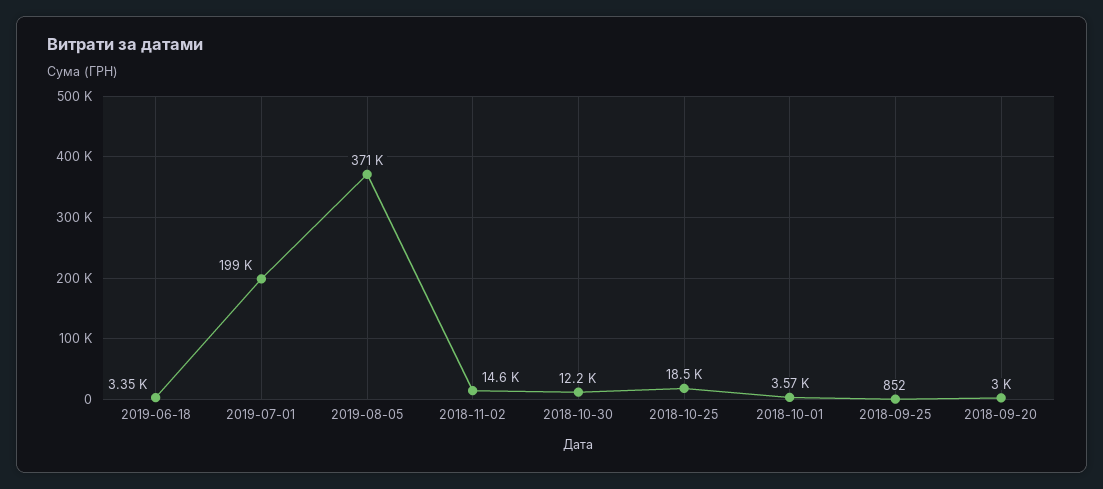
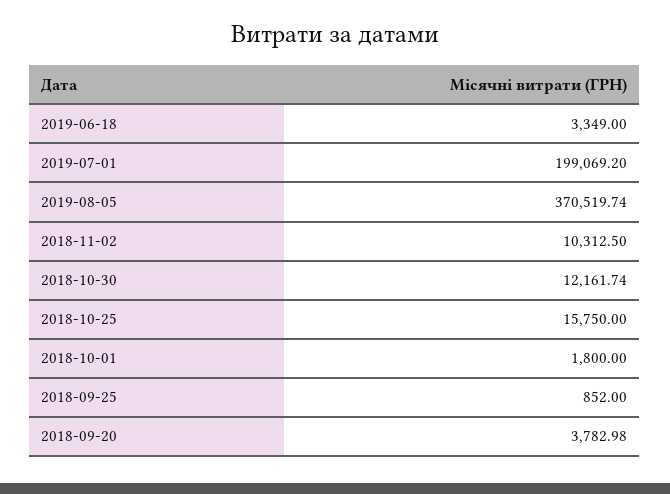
  {
    "2019-06-18": 3349,
    "2019-07-01": 199069.2,
    "2019-08-05": 370519.74,
-   "2018-11-02": 14600,
+   "2018-11-02": 10312.5,
    "2018-10-30": 12161.74,
-   "2018-10-25": 18500,
+   "2018-10-25": 15750,
-   "2018-10-01": 3570,
+   "2018-10-01": 1800,
    "2018-09-25": 852,
-   "2018-09-20": 3000
+   "2018-09-20": 3782.98
  }

